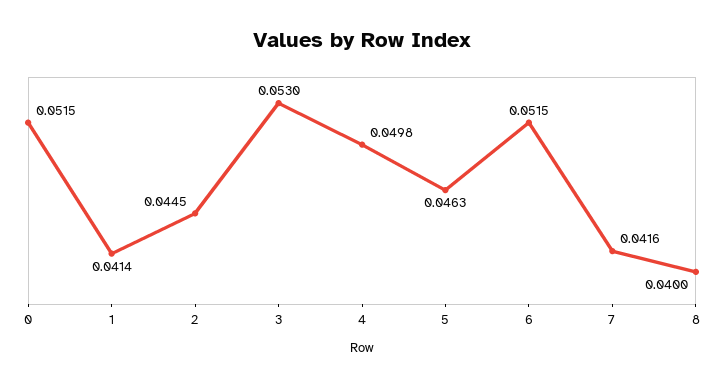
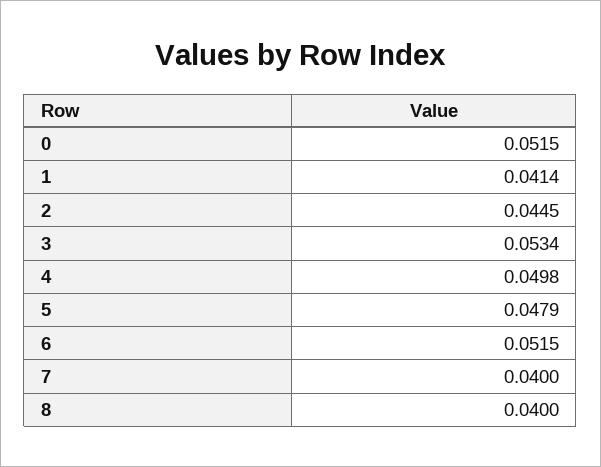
  {
    "0": 0.0515,
    "1": 0.0414,
    "2": 0.0445,
-   "3": 0.053,
+   "3": 0.0534,
    "4": 0.0498,
-   "5": 0.0463,
+   "5": 0.0479,
    "6": 0.0515,
-   "7": 0.0416,
+   "7": 0.04,
    "8": 0.04
  }

